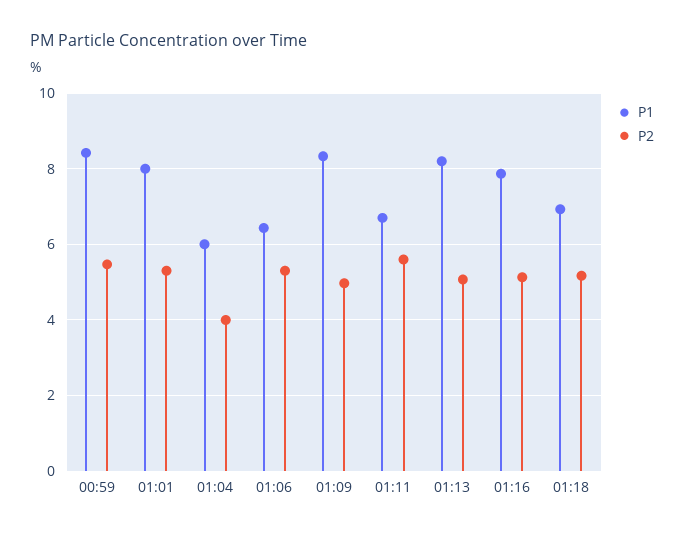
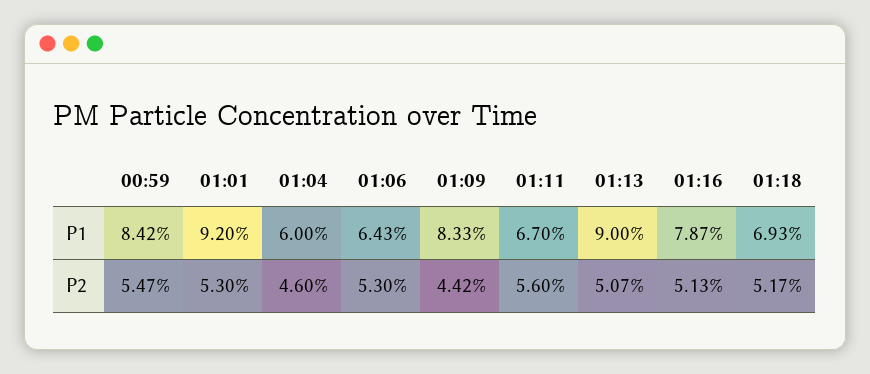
  {
    "P1": {
      "00:59": 8.42,
-     "01:01": 8,
+     "01:01": 9.2,
      "01:04": 6,
      "01:06": 6.43,
      "01:09": 8.33,
      "01:11": 6.7,
-     "01:13": 8.2,
+     "01:13": 9,
      "01:16": 7.87,
      "01:18": 6.93
    },
    "P2": {
      "00:59": 5.47,
      "01:01": 5.3,
-     "01:04": 4,
+     "01:04": 4.6,
      "01:06": 5.3,
-     "01:09": 5,
+     "01:09": 4.42,
      "01:11": 5.6,
      "01:13": 5.07,
      "01:16": 5.13,
      "01:18": 5.17
    }
  }

